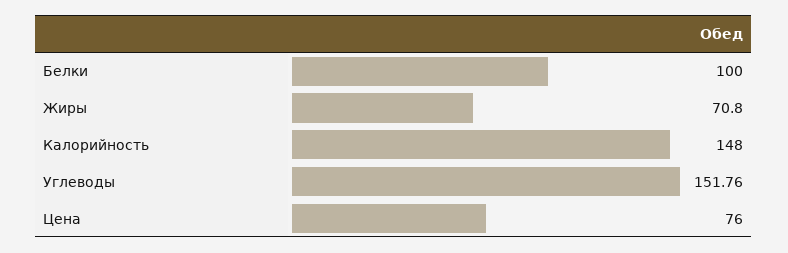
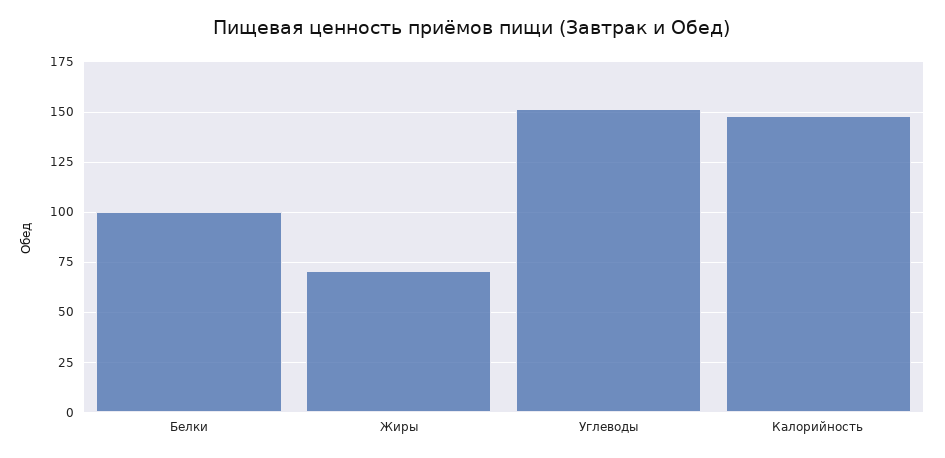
  {
    "Белки": 100,
    "Жиры": 70.8,
    "Калорийность": 148,
-   "Углеводы": 151.76,
+   "Углеводы": 151.76
-   "Цена": 76
  }

